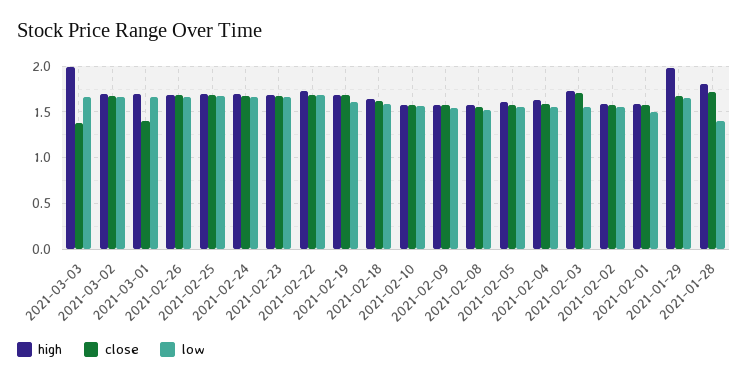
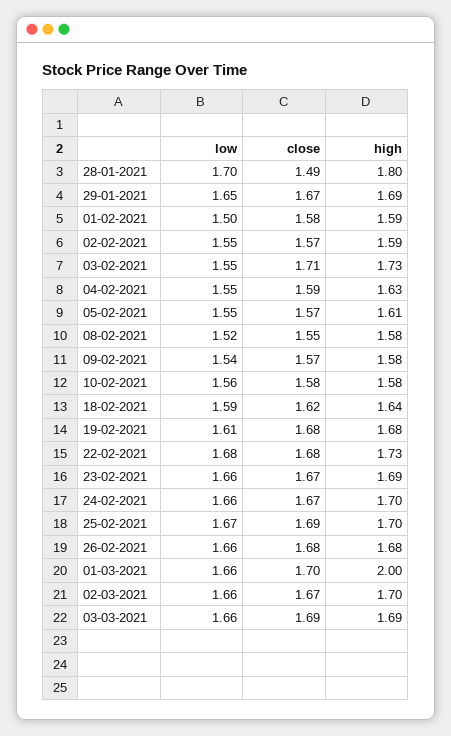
  {
    "high": {
-     "2021-03-03": 2,
+     "2021-03-03": 1.69,
      "2021-03-02": 1.7,
-     "2021-03-01": 1.7,
+     "2021-03-01": 2,
      "2021-02-26": 1.68,
      "2021-02-25": 1.7,
      "2021-02-24": 1.7,
      "2021-02-23": 1.69,
      "2021-02-22": 1.73,
      "2021-02-19": 1.68,
      "2021-02-18": 1.64,
      "2021-02-10": 1.58,
      "2021-02-09": 1.58,
      "2021-02-08": 1.58,
      "2021-02-05": 1.61,
      "2021-02-04": 1.63,
      "2021-02-03": 1.73,
      "2021-02-02": 1.59,
      "2021-02-01": 1.59,
-     "2021-01-29": 2,
+     "2021-01-29": 1.69,
      "2021-01-28": 1.8
    },
    "close": {
-     "2021-03-03": 1.4,
+     "2021-03-03": 1.69,
      "2021-03-02": 1.67,
-     "2021-03-01": 1.4,
+     "2021-03-01": 1.7,
      "2021-02-26": 1.68,
      "2021-02-25": 1.69,
      "2021-02-24": 1.67,
      "2021-02-23": 1.67,
      "2021-02-22": 1.68,
      "2021-02-19": 1.68,
      "2021-02-18": 1.62,
      "2021-02-10": 1.58,
      "2021-02-09": 1.57,
      "2021-02-08": 1.55,
      "2021-02-05": 1.57,
      "2021-02-04": 1.59,
      "2021-02-03": 1.71,
      "2021-02-02": 1.57,
      "2021-02-01": 1.58,
      "2021-01-29": 1.67,
-     "2021-01-28": 1.7
+     "2021-01-28": 1.49
    },
    "low": {
      "2021-03-03": 1.66,
      "2021-03-02": 1.66,
      "2021-03-01": 1.66,
      "2021-02-26": 1.66,
      "2021-02-25": 1.67,
      "2021-02-24": 1.66,
      "2021-02-23": 1.66,
      "2021-02-22": 1.68,
      "2021-02-19": 1.61,
      "2021-02-18": 1.59,
      "2021-02-10": 1.56,
      "2021-02-09": 1.54,
      "2021-02-08": 1.52,
      "2021-02-05": 1.55,
      "2021-02-04": 1.55,
      "2021-02-03": 1.55,
      "2021-02-02": 1.55,
      "2021-02-01": 1.5,
      "2021-01-29": 1.65,
-     "2021-01-28": 1.4
+     "2021-01-28": 1.7
    }
  }

